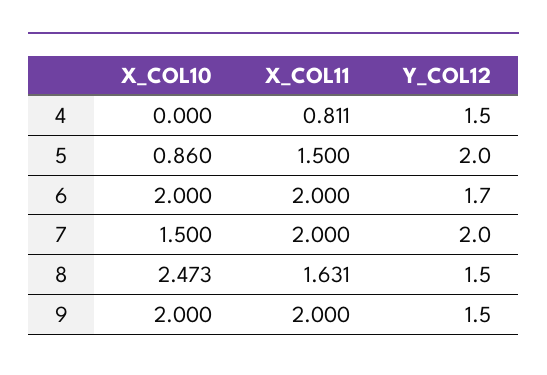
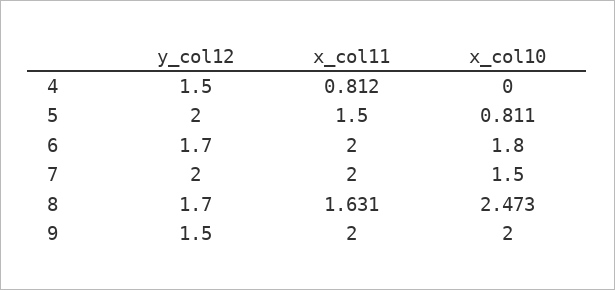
  {
    "X_COL10": {
      "4": 0,
-     "5": 0.86,
+     "5": 0.811,
-     "6": 2,
+     "6": 1.8,
      "7": 1.5,
      "8": 2.473,
      "9": 2
    },
    "X_COL11": {
-     "4": 0.811,
+     "4": 0.812,
      "5": 1.5,
      "6": 2,
      "7": 2,
      "8": 1.631,
      "9": 2
    },
    "Y_COL12": {
      "4": 1.5,
      "5": 2,
      "6": 1.7,
      "7": 2,
-     "8": 1.5,
+     "8": 1.7,
      "9": 1.5
    }
  }

